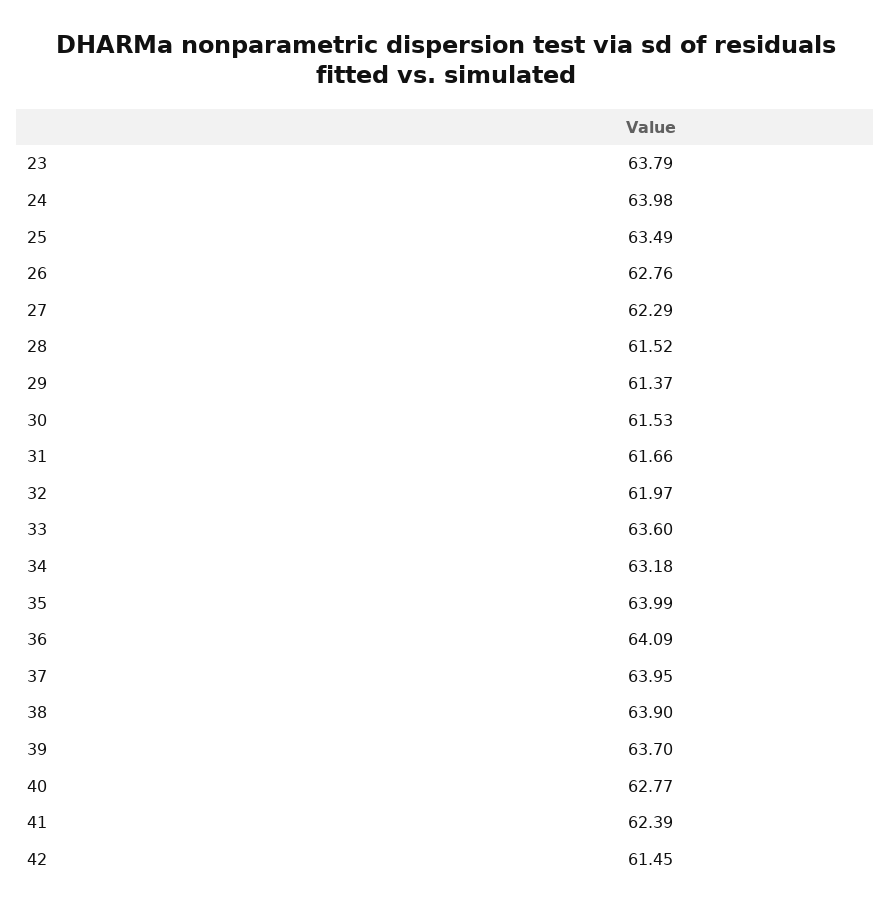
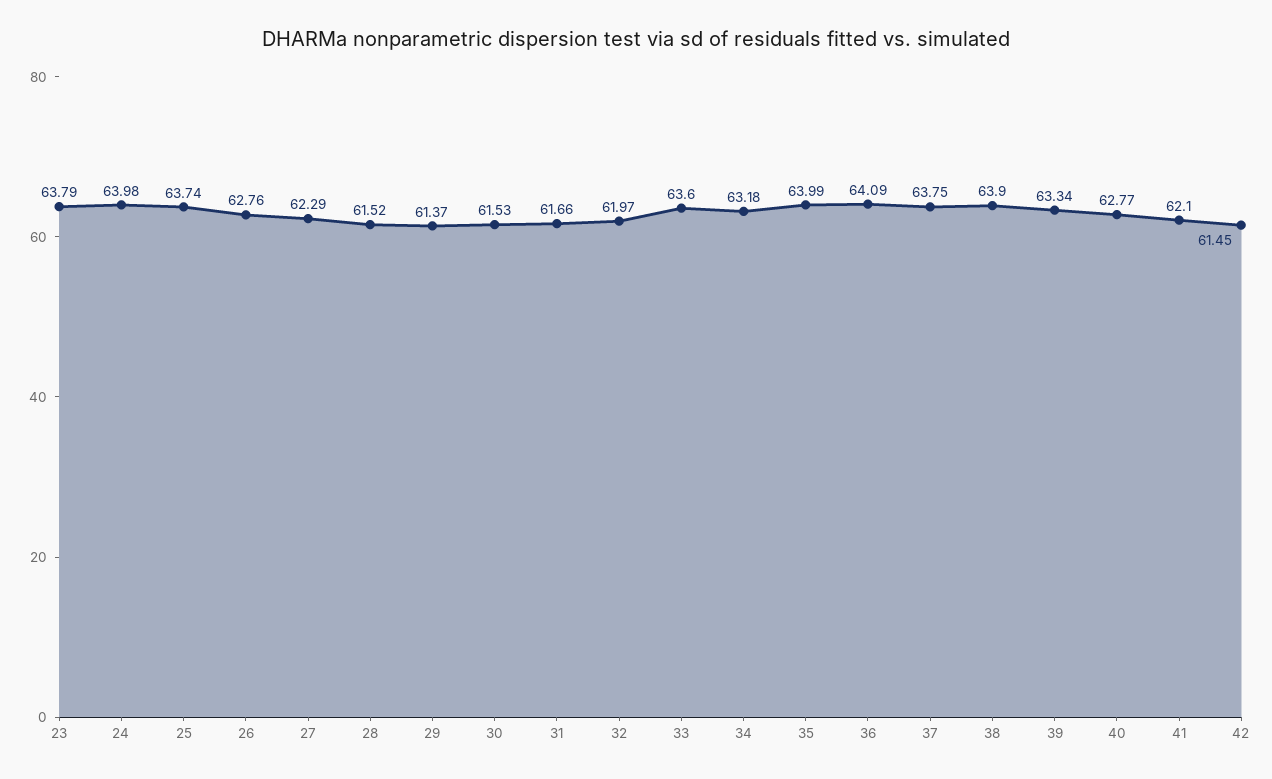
  {
    "23": 63.79,
    "24": 63.98,
-   "25": 63.49,
+   "25": 63.74,
    "26": 62.76,
    "27": 62.29,
    "28": 61.52,
    "29": 61.37,
    "30": 61.53,
    "31": 61.66,
    "32": 61.97,
    "33": 63.6,
    "34": 63.18,
    "35": 63.99,
    "36": 64.09,
-   "37": 63.95,
+   "37": 63.75,
    "38": 63.9,
-   "39": 63.7,
+   "39": 63.34,
    "40": 62.77,
-   "41": 62.39,
+   "41": 62.1,
    "42": 61.45
  }

